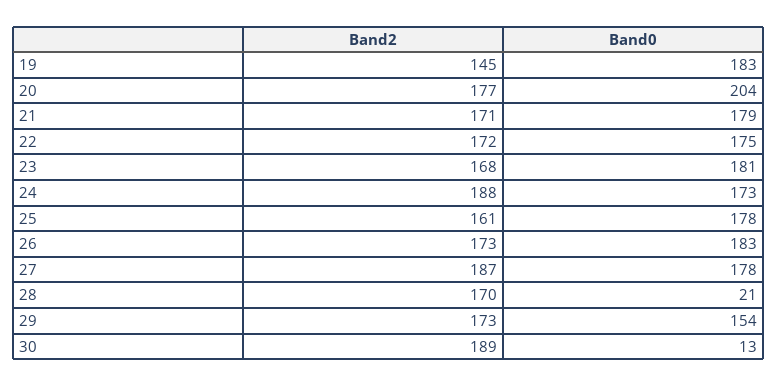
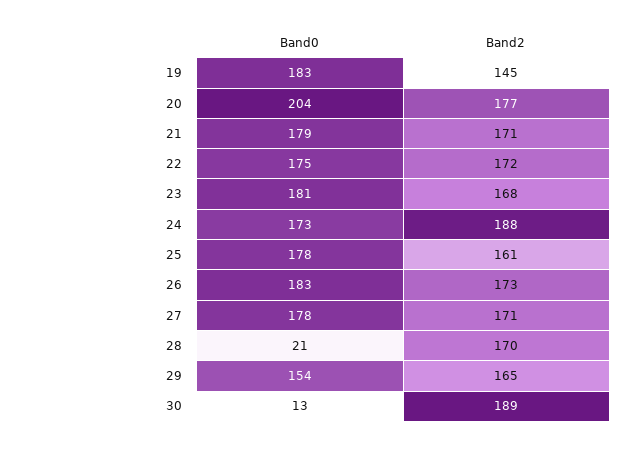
  {
    "Band2": {
      "19": 145,
      "20": 177,
      "21": 171,
      "22": 172,
      "23": 168,
      "24": 188,
      "25": 161,
      "26": 173,
-     "27": 187,
+     "27": 171,
      "28": 170,
-     "29": 173,
+     "29": 165,
      "30": 189
    },
    "Band0": {
      "19": 183,
      "20": 204,
      "21": 179,
      "22": 175,
      "23": 181,
      "24": 173,
      "25": 178,
      "26": 183,
      "27": 178,
      "28": 21,
      "29": 154,
      "30": 13
    }
  }

